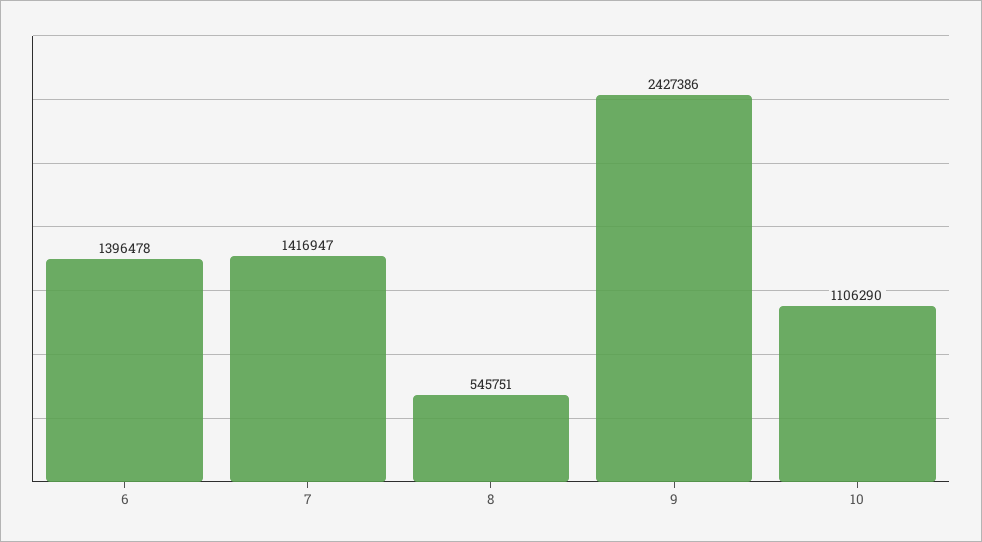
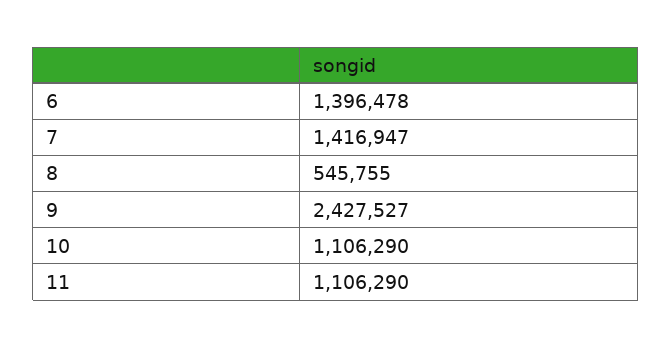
  {
    "6": 1396478,
    "7": 1416947,
-   "8": 545751,
+   "8": 545755,
-   "9": 2427386,
+   "9": 2427527,
-   "10": 1106290
+   "10": 1106290,
+   "11": 1106290
  }

